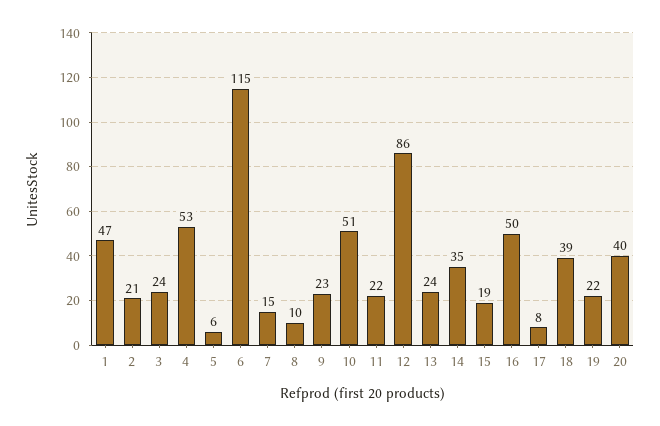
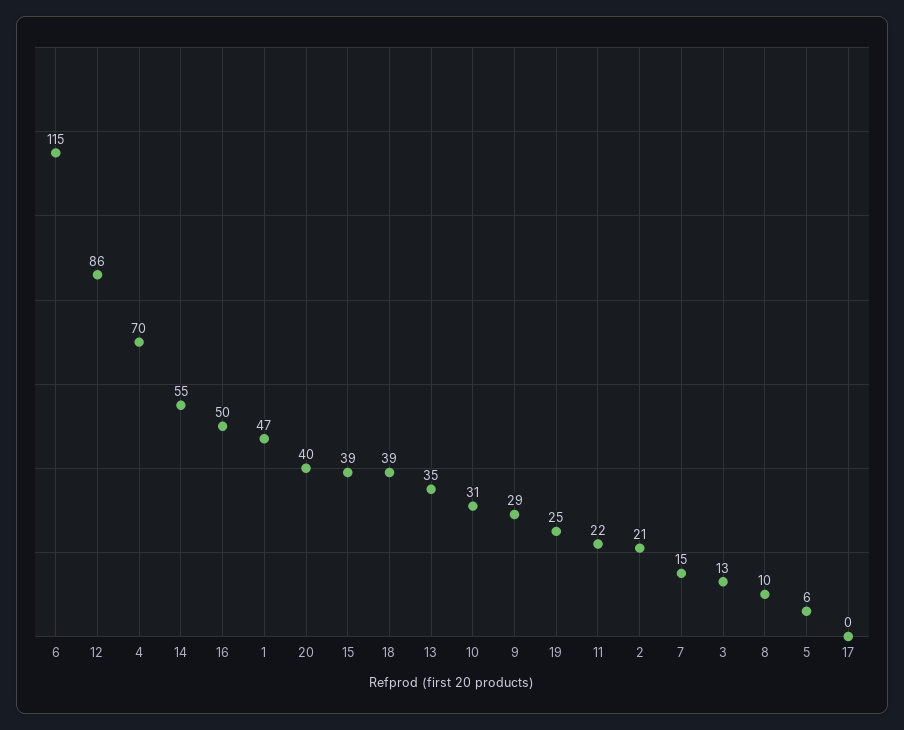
  {
    "1": 47,
    "2": 21,
-   "3": 24,
+   "3": 13,
-   "4": 53,
+   "4": 70,
    "5": 6,
    "6": 115,
    "7": 15,
    "8": 10,
-   "9": 23,
+   "9": 29,
-   "10": 51,
+   "10": 31,
    "11": 22,
    "12": 86,
-   "13": 24,
+   "13": 35,
-   "14": 35,
+   "14": 55,
-   "15": 19,
+   "15": 39,
    "16": 50,
-   "17": 8,
+   "17": 0,
    "18": 39,
-   "19": 22,
+   "19": 25,
    "20": 40
  }

